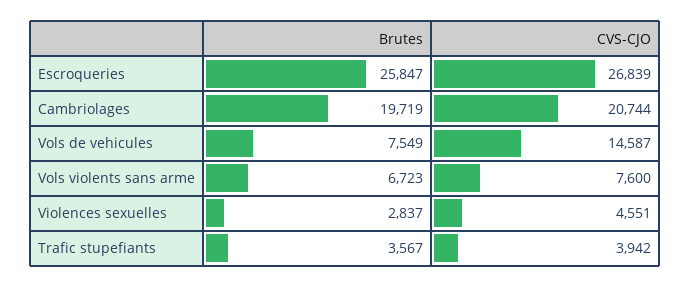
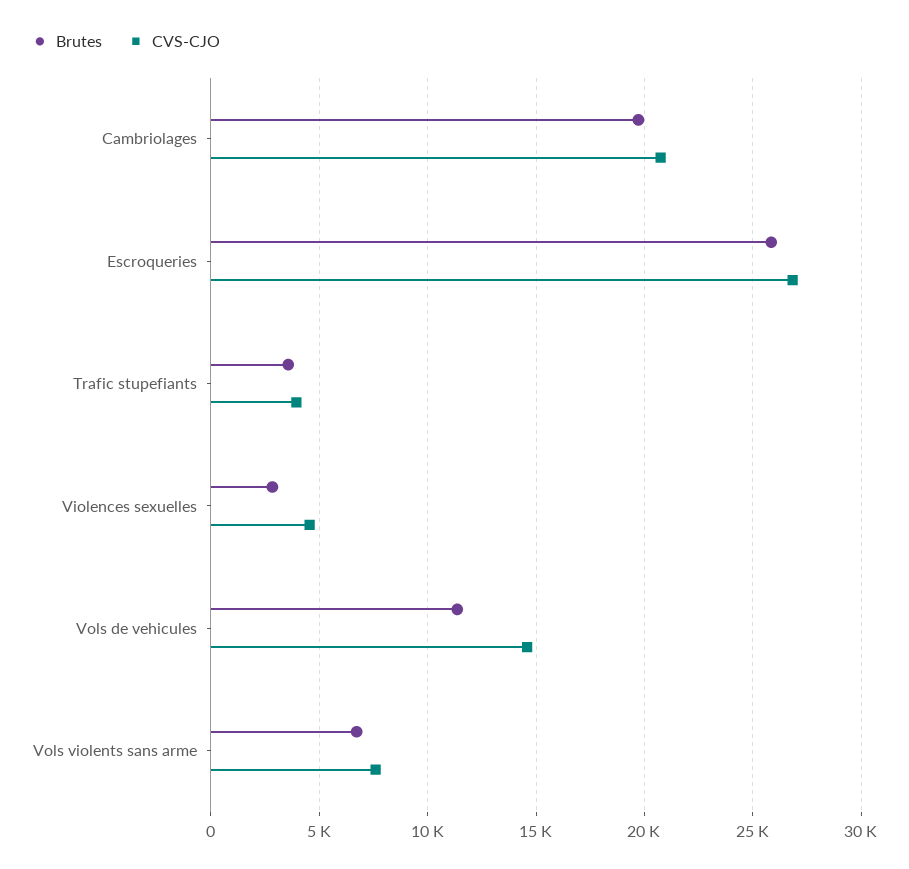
  {
    "Brutes": {
      "Escroqueries": 25847,
      "Cambriolages": 19719,
-     "Vols de vehicules": 7549,
+     "Vols de vehicules": 11500,
      "Vols violents sans arme": 6723,
      "Violences sexuelles": 2837,
      "Trafic stupefiants": 3567
    },
    "CVS-CJO": {
      "Escroqueries": 26839,
      "Cambriolages": 20744,
      "Vols de vehicules": 14587,
      "Vols violents sans arme": 7600,
      "Violences sexuelles": 4551,
      "Trafic stupefiants": 3942
    }
  }

